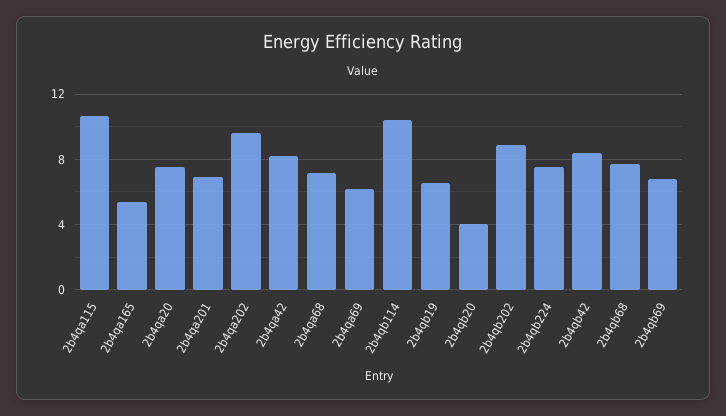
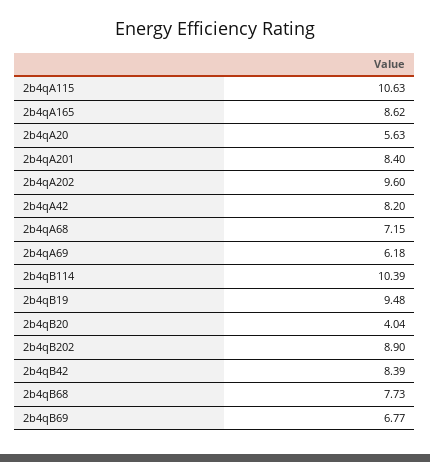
  {
    "2b4qa115": 10.63,
-   "2b4qa165": 5.5,
+   "2b4qa165": 8.62,
-   "2b4qa20": 7.5,
+   "2b4qa20": 5.63,
-   "2b4qa201": 7,
+   "2b4qa201": 8.4,
    "2b4qa202": 9.6,
    "2b4qa42": 8.2,
    "2b4qa68": 7.15,
    "2b4qa69": 6.18,
    "2b4qb114": 10.39,
-   "2b4qb19": 6.5,
+   "2b4qb19": 9.48,
    "2b4qb20": 4.04,
    "2b4qb202": 8.9,
-   "2b4qb224": 7.5,
    "2b4qb42": 8.39,
    "2b4qb68": 7.73,
    "2b4qb69": 6.77
  }

